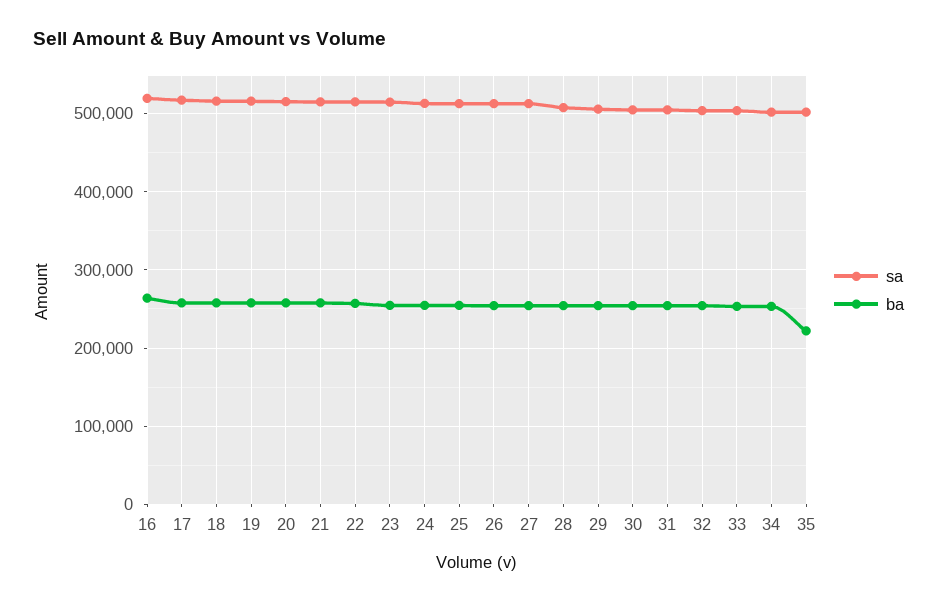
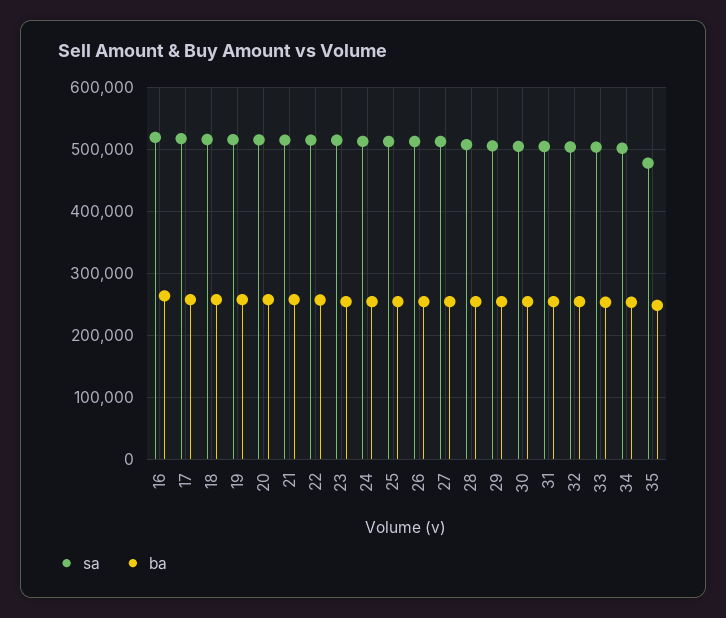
  {
    "sa": {
      "16": 520000,
      "17": 520000,
      "18": 520000,
      "19": 520000,
      "20": 520000,
      "21": 510000,
      "22": 510000,
      "23": 510000,
      "24": 510000,
      "25": 510000,
      "26": 510000,
      "27": 510000,
      "28": 510000,
      "29": 510000,
      "30": 500000,
      "31": 500000,
      "32": 500000,
      "33": 500000,
      "34": 500000,
-     "35": 500000
+     "35": 480000
    },
    "ba": {
      "16": 260000,
      "17": 260000,
      "18": 260000,
      "19": 260000,
      "20": 260000,
      "21": 260000,
      "22": 260000,
      "23": 250000,
      "24": 250000,
      "25": 250000,
      "26": 250000,
      "27": 250000,
      "28": 250000,
      "29": 250000,
      "30": 250000,
      "31": 250000,
      "32": 250000,
      "33": 250000,
      "34": 250000,
-     "35": 220000
+     "35": 250000
    }
  }

